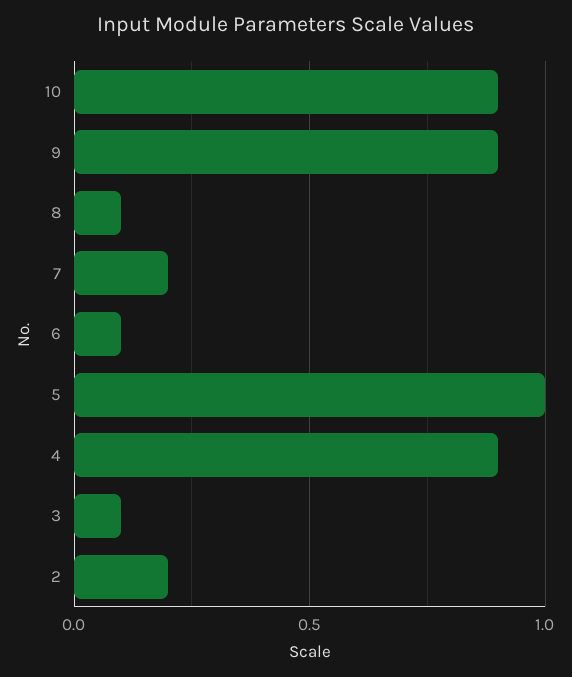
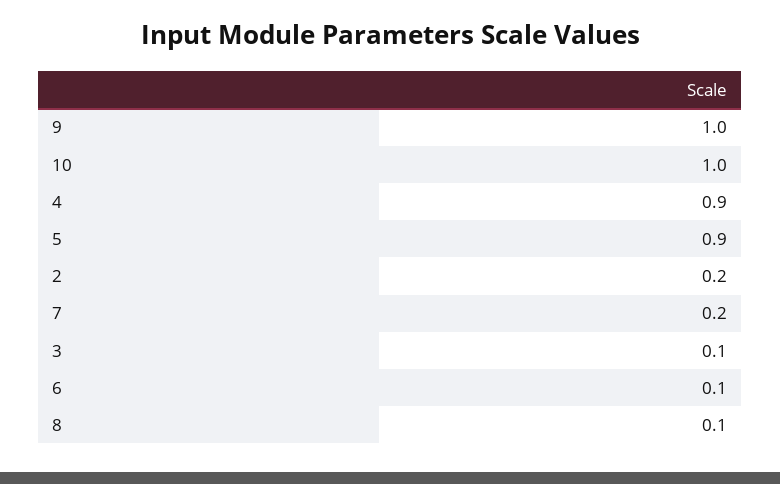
  {
-   "10": 0.9,
+   "10": 1,
-   "9": 0.9,
+   "9": 1,
    "8": 0.1,
    "7": 0.2,
    "6": 0.1,
-   "5": 1,
+   "5": 0.9,
    "4": 0.9,
    "3": 0.1,
    "2": 0.2
  }

